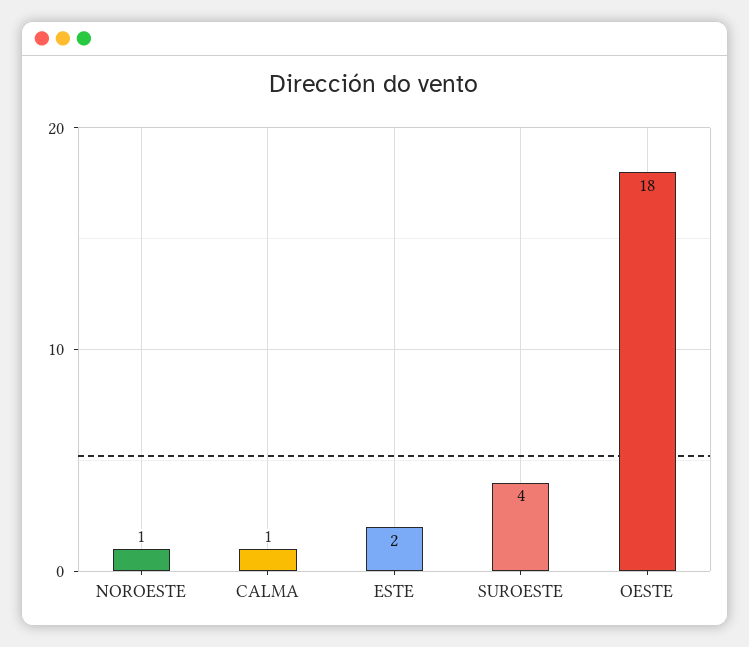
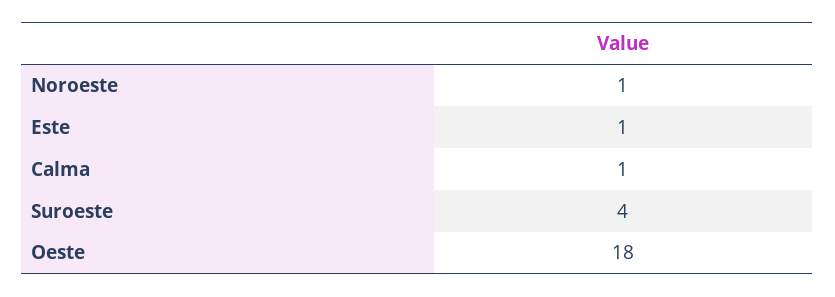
  {
    "NOROESTE": 1,
    "CALMA": 1,
-   "ESTE": 2,
+   "ESTE": 1,
    "SUROESTE": 4,
    "OESTE": 18
  }

